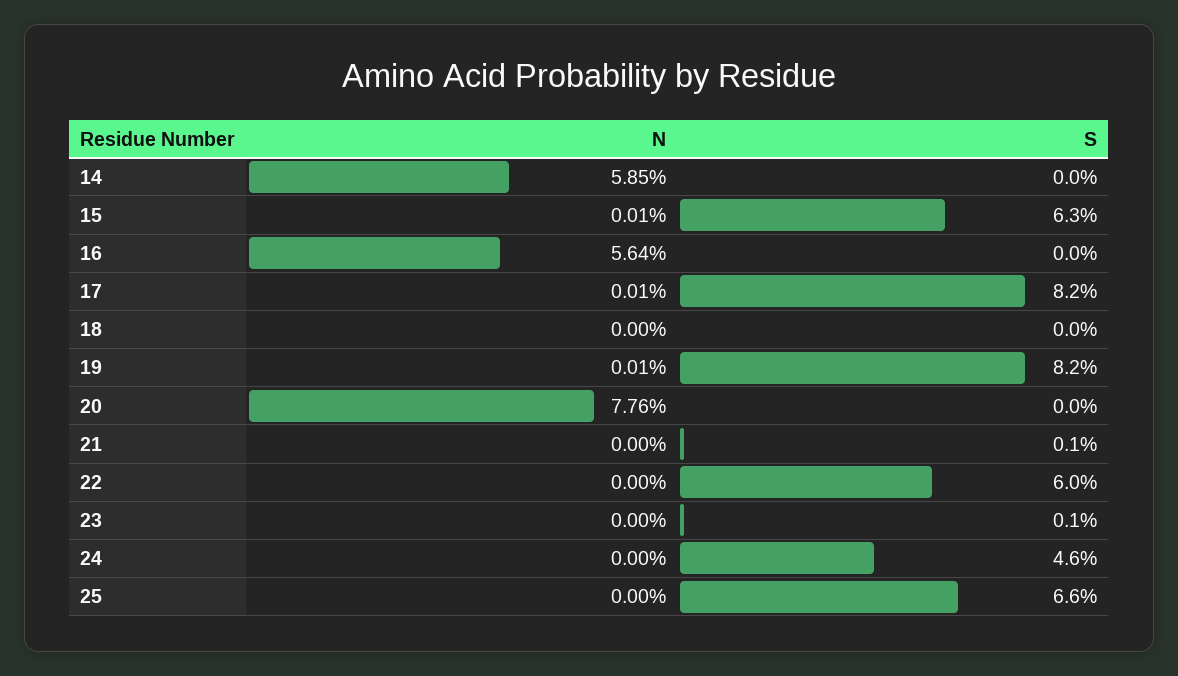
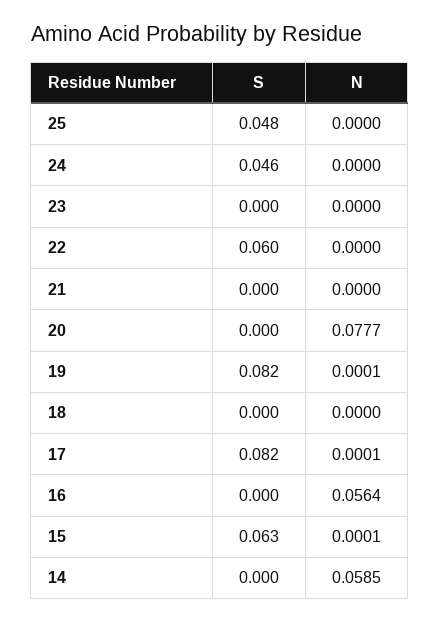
  {
    "N": {
      "14": 0.0585,
      "15": 0.0001,
      "16": 0.0564,
      "17": 0.0001,
      "18": 0,
      "19": 0.0001,
-     "20": 0.0776,
+     "20": 0.0777,
      "21": 0,
      "22": 0,
      "23": 0,
      "24": 0,
      "25": 0
    },
    "S": {
      "14": 0,
      "15": 0.063,
      "16": 0,
      "17": 0.082,
      "18": 0,
      "19": 0.082,
      "20": 0,
-     "21": 0.001,
+     "21": 0,
      "22": 0.06,
-     "23": 0.001,
+     "23": 0,
      "24": 0.046,
-     "25": 0.066
+     "25": 0.048
    }
  }

